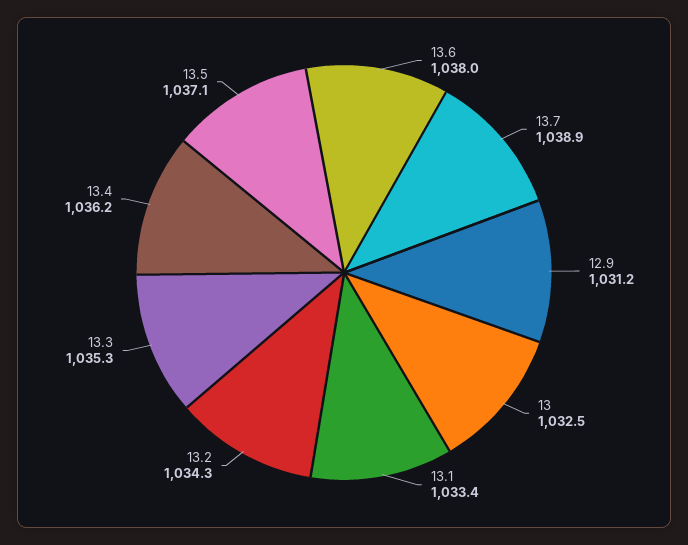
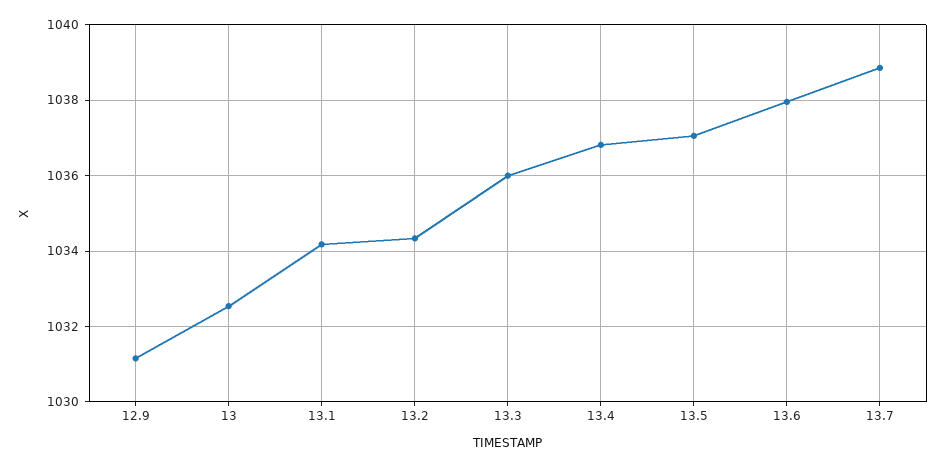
  {
    "13.6": 1038,
    "13.7": 1038.9,
    "12.9": 1031.2,
    "13": 1032.5,
-   "13.1": 1033.4,
+   "13.1": 1034.2,
    "13.2": 1034.3,
-   "13.3": 1035.3,
+   "13.3": 1036,
-   "13.4": 1036.2,
+   "13.4": 1036.8,
    "13.5": 1037.1
  }

